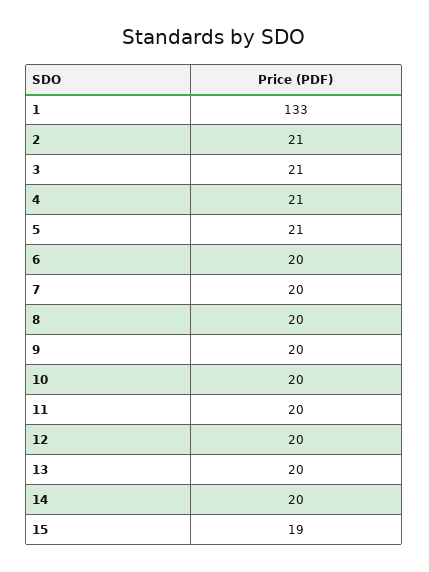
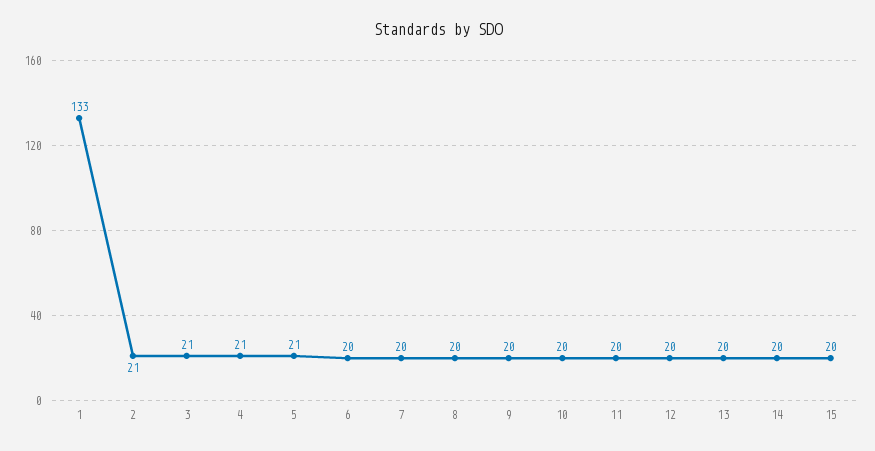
  {
    "1": 133,
    "2": 21,
    "3": 21,
    "4": 21,
    "5": 21,
    "6": 20,
    "7": 20,
    "8": 20,
    "9": 20,
    "10": 20,
    "11": 20,
    "12": 20,
    "13": 20,
    "14": 20,
-   "15": 19
+   "15": 20
  }

